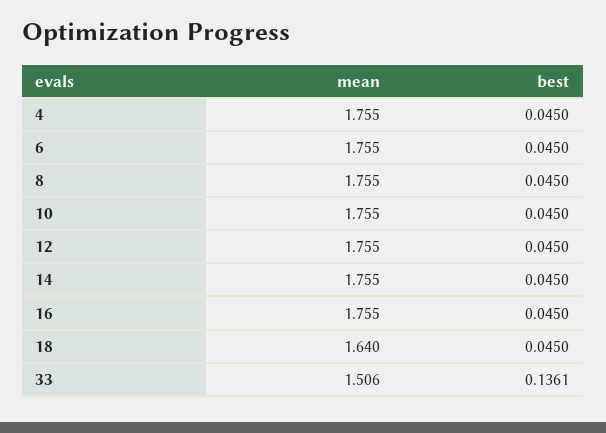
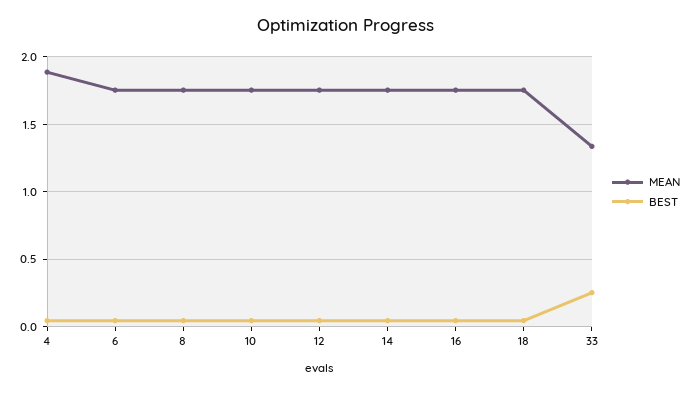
  {
    "mean": {
-     "4": 1.755,
+     "4": 1.9,
      "6": 1.755,
      "8": 1.755,
      "10": 1.755,
      "12": 1.755,
      "14": 1.755,
      "16": 1.755,
-     "18": 1.64,
+     "18": 1.75,
-     "33": 1.506
+     "33": 1.35
    },
    "best": {
      "4": 0.045,
      "6": 0.045,
      "8": 0.045,
      "10": 0.045,
      "12": 0.045,
      "14": 0.045,
      "16": 0.045,
      "18": 0.045,
-     "33": 0.1361
+     "33": 0.25
    }
  }

